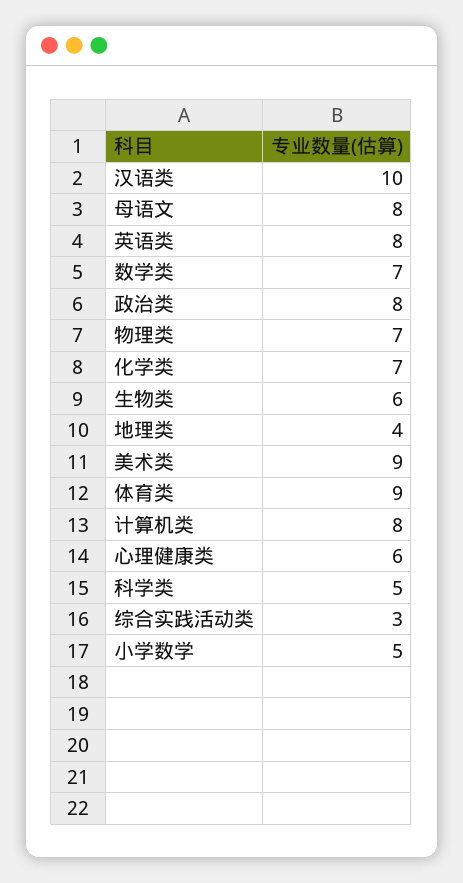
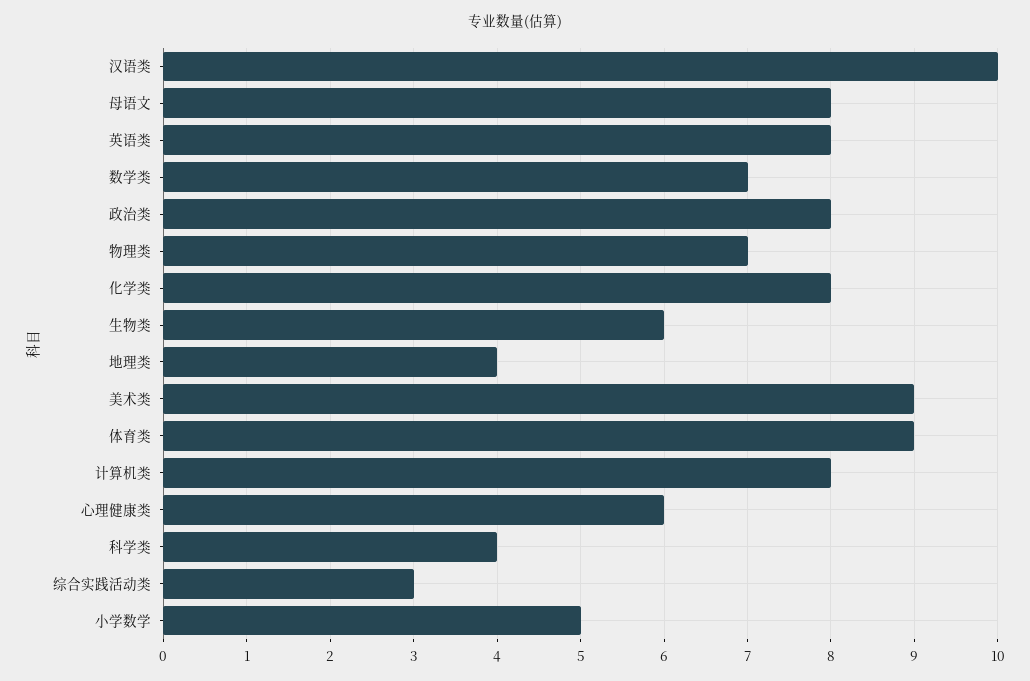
  {
    "汉语类": 10,
    "母语文": 8,
    "英语类": 8,
    "数学类": 7,
    "政治类": 8,
    "物理类": 7,
-   "化学类": 7,
+   "化学类": 8,
    "生物类": 6,
    "地理类": 4,
    "美术类": 9,
    "体育类": 9,
    "计算机类": 8,
    "心理健康类": 6,
-   "科学类": 5,
+   "科学类": 4,
    "综合实践活动类": 3,
    "小学数学": 5
  }

